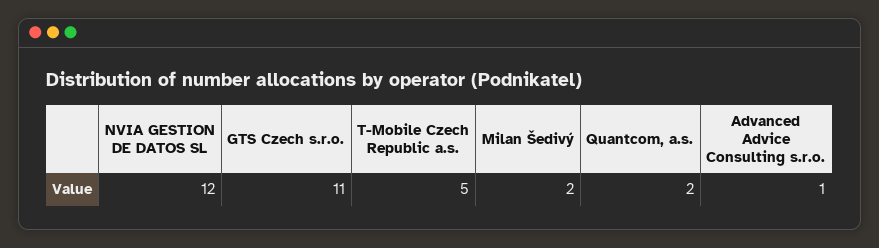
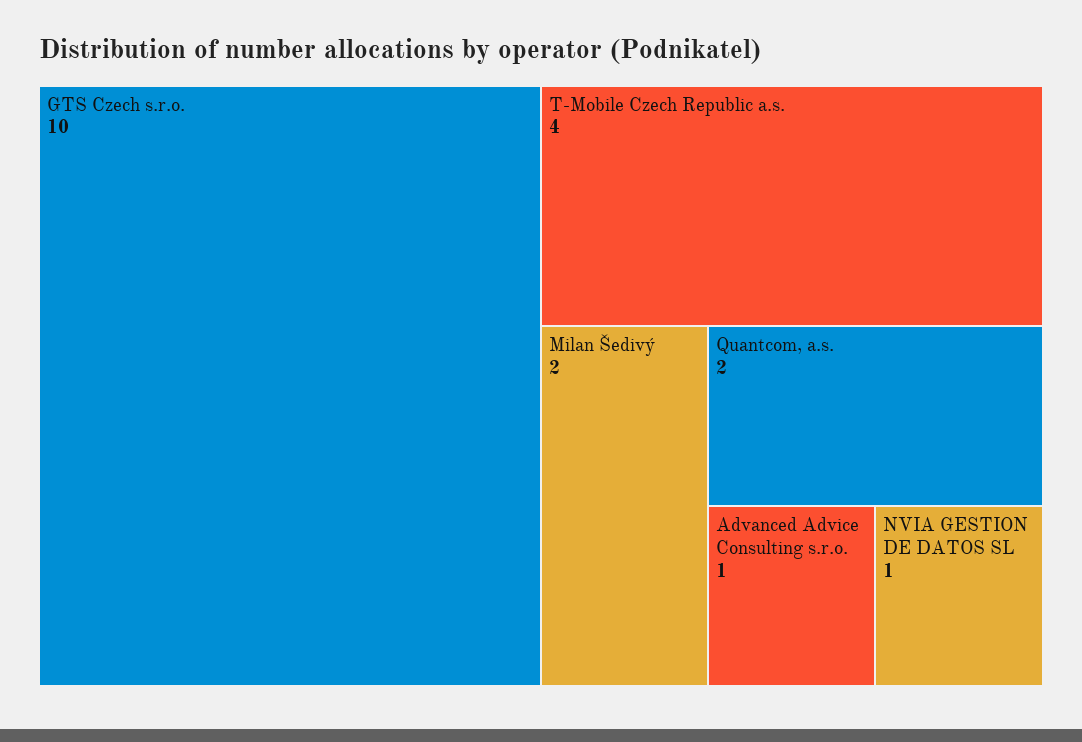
  {
-   "NVIA GESTION DE DATOS SL": 12,
+   "NVIA GESTION DE DATOS SL": 1,
-   "GTS Czech s.r.o.": 11,
+   "GTS Czech s.r.o.": 10,
-   "T-Mobile Czech Republic a.s.": 5,
+   "T-Mobile Czech Republic a.s.": 4,
    "Milan Šedivý": 2,
    "Quantcom, a.s.": 2,
    "Advanced Advice Consulting s.r.o.": 1
  }

